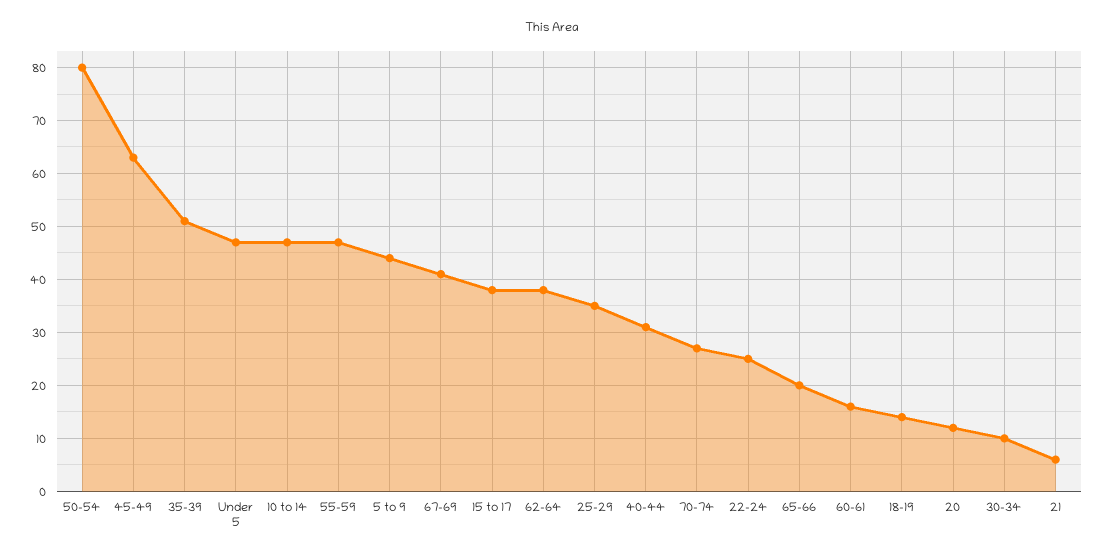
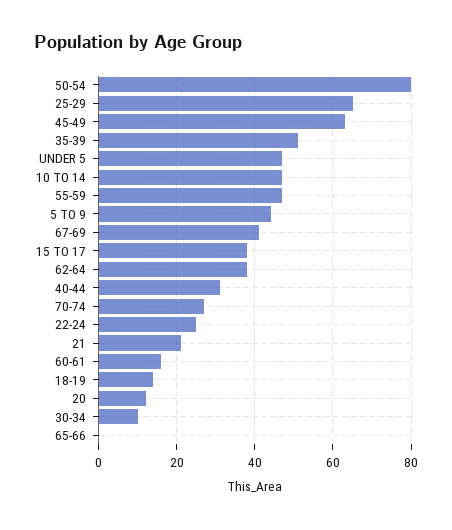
  {
    "50-54": 80,
    "45-49": 65,
    "35-39": 50,
    "Under 5": 45,
    "10 to 14": 45,
    "55-59": 45,
    "5 to 9": 45,
    "67-69": 40,
    "15 to 17": 40,
    "62-64": 40,
-   "25-29": 35,
+   "25-29": 65,
    "40-44": 30,
    "70-74": 25,
    "22-24": 25,
-   "65-66": 20,
+   "65-66": 0,
    "60-61": 15,
    "18-19": 15,
    "20": 10,
    "30-34": 10,
-   "21": 5
+   "21": 20
  }

